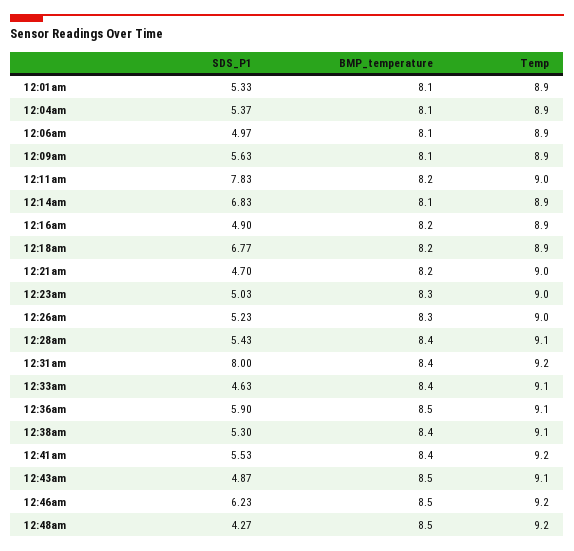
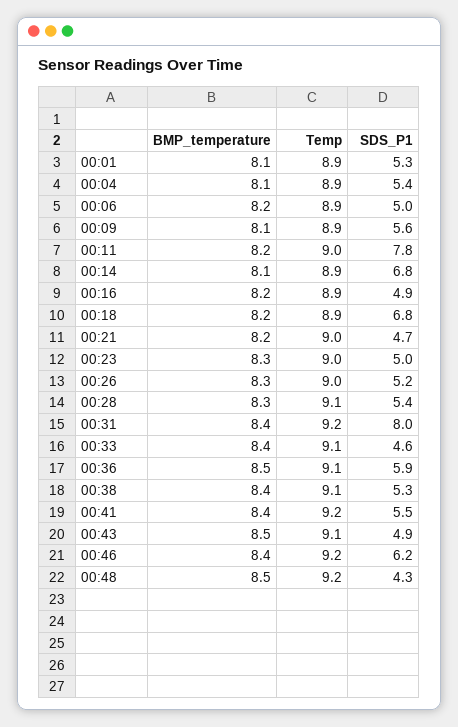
  {
    "SDS_P1": {
      "12:01am": 5.33,
      "12:04am": 5.37,
      "12:06am": 4.97,
      "12:09am": 5.63,
      "12:11am": 7.83,
      "12:14am": 6.83,
      "12:16am": 4.9,
      "12:18am": 6.77,
      "12:21am": 4.7,
      "12:23am": 5.03,
      "12:26am": 5.23,
      "12:28am": 5.43,
      "12:31am": 8,
      "12:33am": 4.63,
      "12:36am": 5.9,
      "12:38am": 5.3,
      "12:41am": 5.53,
      "12:43am": 4.87,
      "12:46am": 6.23,
      "12:48am": 4.27
    },
    "BMP_temperature": {
      "12:01am": 8.1,
      "12:04am": 8.1,
-     "12:06am": 8.1,
+     "12:06am": 8.2,
      "12:09am": 8.1,
      "12:11am": 8.2,
      "12:14am": 8.1,
      "12:16am": 8.2,
      "12:18am": 8.2,
      "12:21am": 8.2,
      "12:23am": 8.3,
      "12:26am": 8.3,
-     "12:28am": 8.4,
+     "12:28am": 8.3,
      "12:31am": 8.4,
      "12:33am": 8.4,
      "12:36am": 8.5,
      "12:38am": 8.4,
      "12:41am": 8.4,
      "12:43am": 8.5,
-     "12:46am": 8.5,
+     "12:46am": 8.4,
      "12:48am": 8.5
    },
    "Temp": {
      "12:01am": 8.9,
      "12:04am": 8.9,
      "12:06am": 8.9,
      "12:09am": 8.9,
      "12:11am": 9,
      "12:14am": 8.9,
      "12:16am": 8.9,
      "12:18am": 8.9,
      "12:21am": 9,
      "12:23am": 9,
      "12:26am": 9,
      "12:28am": 9.1,
      "12:31am": 9.2,
      "12:33am": 9.1,
      "12:36am": 9.1,
      "12:38am": 9.1,
      "12:41am": 9.2,
      "12:43am": 9.1,
      "12:46am": 9.2,
      "12:48am": 9.2
    }
  }

